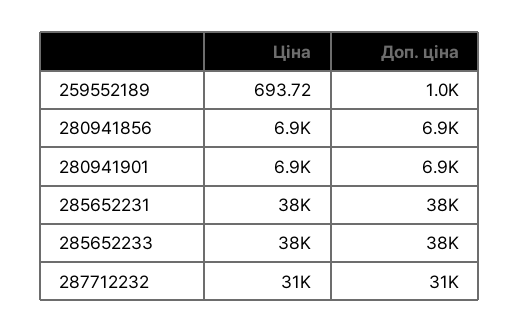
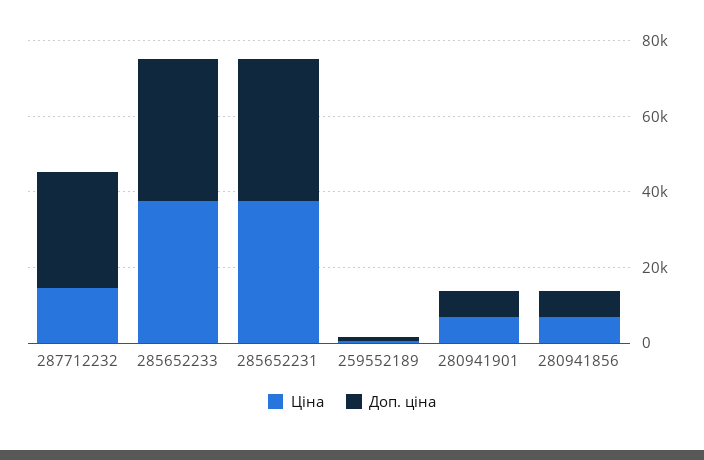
  {
    "Ціна": {
      "259552189": 693.72,
      "280941856": 6900,
      "280941901": 6900,
      "285652231": 38000,
      "285652233": 38000,
-     "287712232": 31000
+     "287712232": 15000
    },
    "Доп. ціна": {
      "259552189": 1000,
      "280941856": 6900,
      "280941901": 6900,
      "285652231": 38000,
      "285652233": 38000,
      "287712232": 31000
    }
  }

